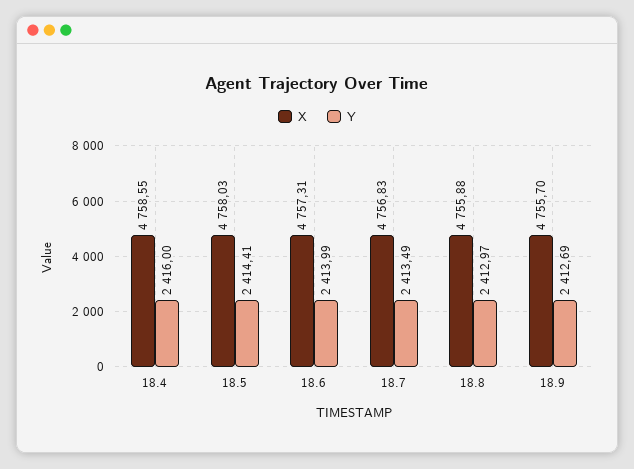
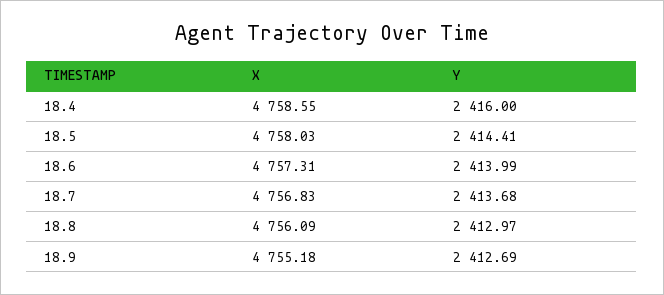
  {
    "X": {
      "18.4": 4758.55,
      "18.5": 4758.03,
      "18.6": 4757.31,
      "18.7": 4756.83,
-     "18.8": 4755.88,
+     "18.8": 4756.09,
-     "18.9": 4755.7
+     "18.9": 4755.18
    },
    "Y": {
      "18.4": 2416,
      "18.5": 2414.41,
      "18.6": 2413.99,
-     "18.7": 2413.49,
+     "18.7": 2413.68,
      "18.8": 2412.97,
      "18.9": 2412.69
    }
  }

